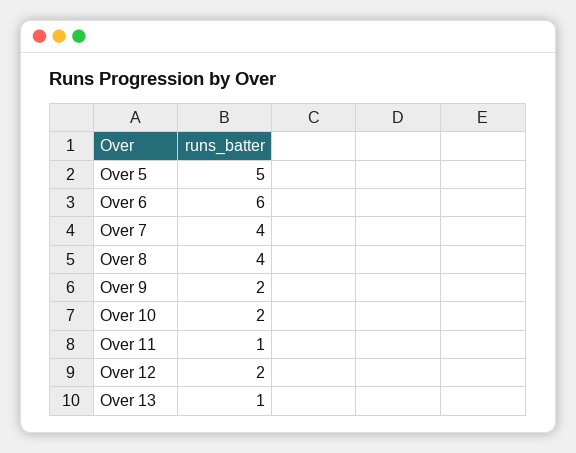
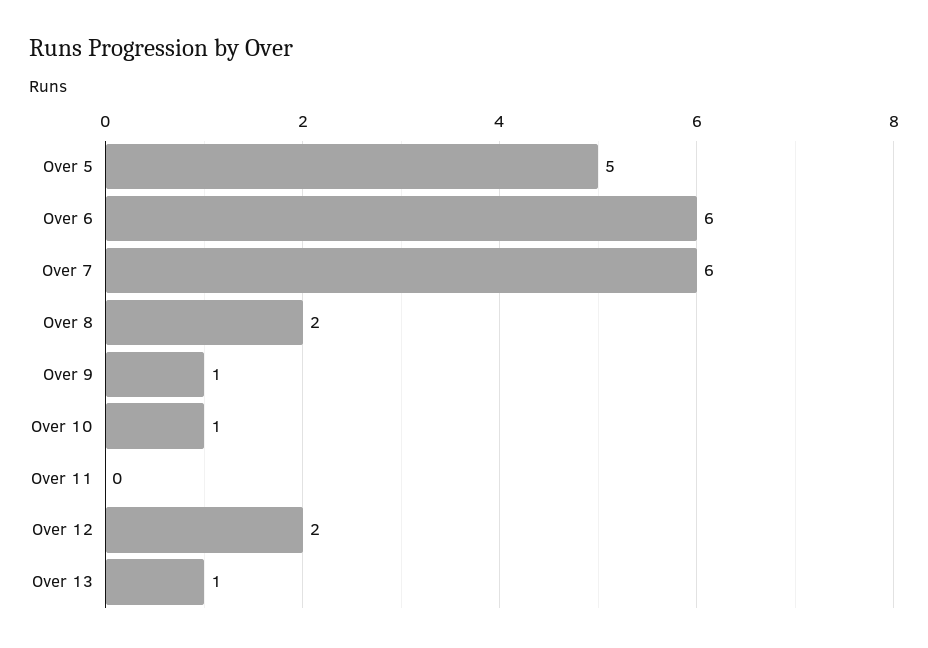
  {
    "Over 5": 5,
    "Over 6": 6,
-   "Over 7": 4,
+   "Over 7": 6,
-   "Over 8": 4,
+   "Over 8": 2,
-   "Over 9": 2,
+   "Over 9": 1,
-   "Over 10": 2,
+   "Over 10": 1,
-   "Over 11": 1,
+   "Over 11": 0,
    "Over 12": 2,
    "Over 13": 1
  }

